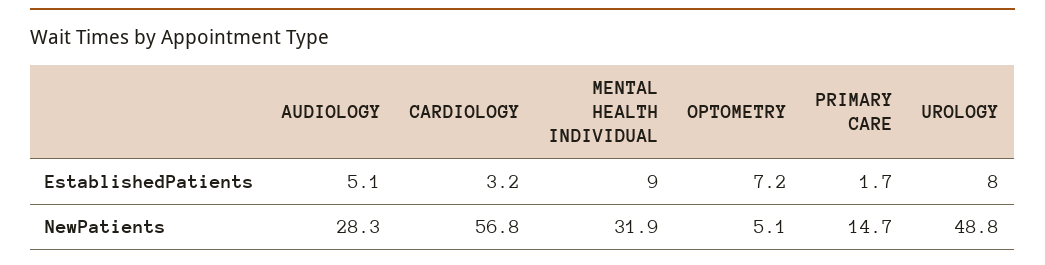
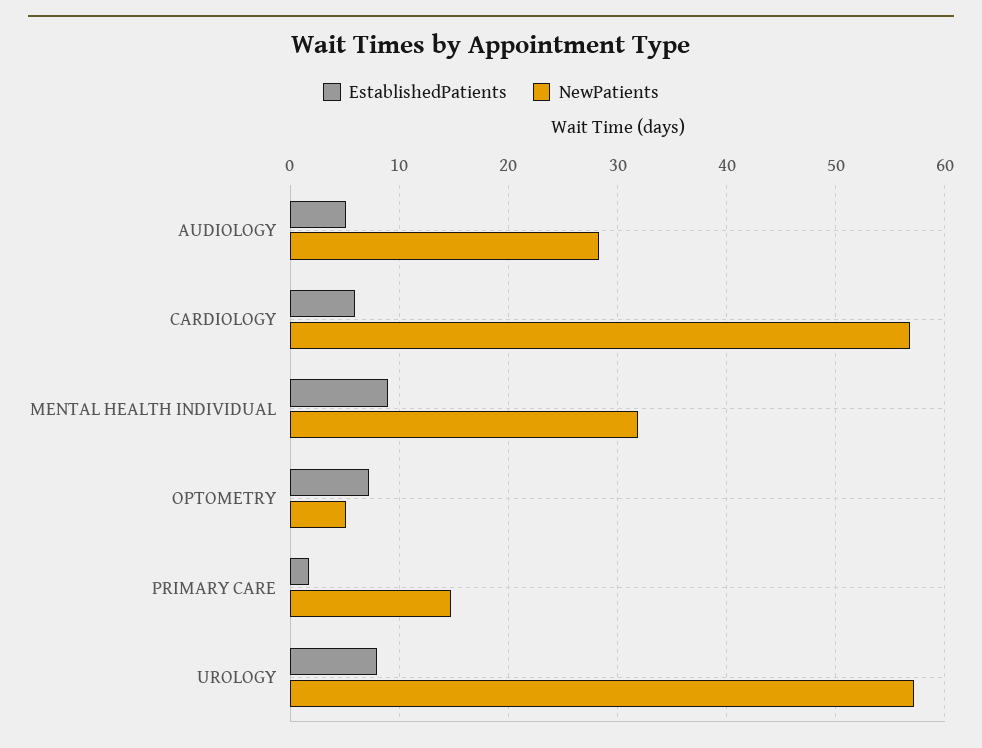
  {
    "EstablishedPatients": {
      "AUDIOLOGY": 5.1,
-     "CARDIOLOGY": 3.2,
+     "CARDIOLOGY": 6,
      "MENTAL HEALTH INDIVIDUAL": 9,
      "OPTOMETRY": 7.2,
      "PRIMARY CARE": 1.7,
      "UROLOGY": 8
    },
    "NewPatients": {
      "AUDIOLOGY": 28.3,
      "CARDIOLOGY": 56.8,
      "MENTAL HEALTH INDIVIDUAL": 31.9,
      "OPTOMETRY": 5.1,
      "PRIMARY CARE": 14.7,
-     "UROLOGY": 48.8
+     "UROLOGY": 57
    }
  }

